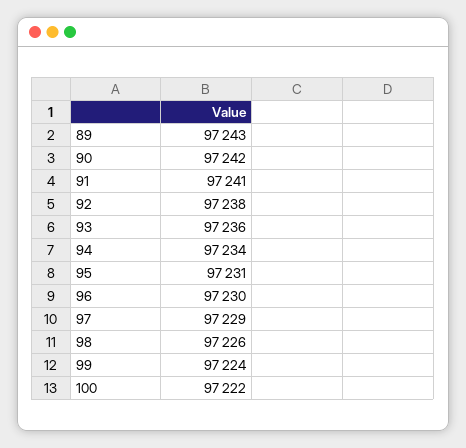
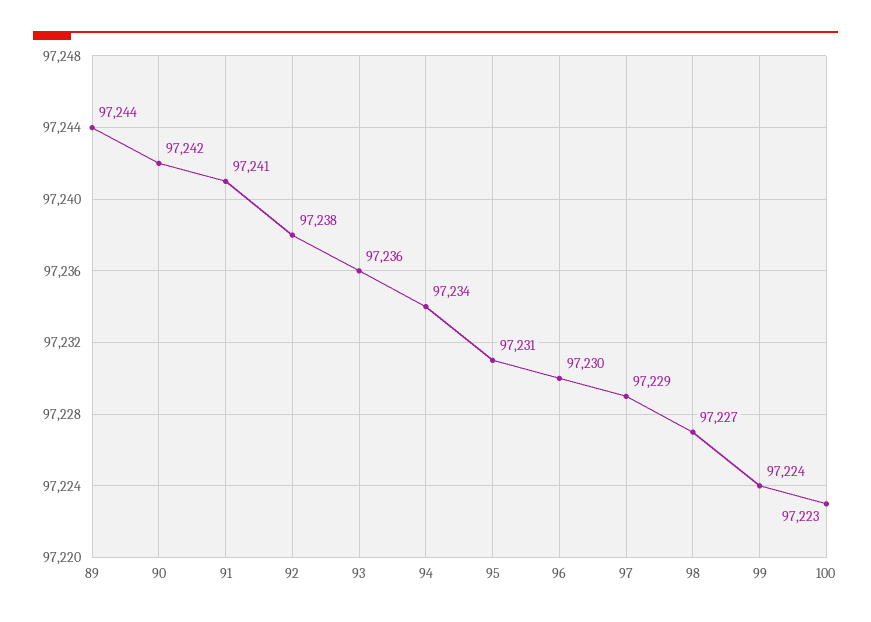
  {
-   "89": 97243,
+   "89": 97244,
    "90": 97242,
    "91": 97241,
    "92": 97238,
    "93": 97236,
    "94": 97234,
    "95": 97231,
    "96": 97230,
    "97": 97229,
-   "98": 97226,
+   "98": 97227,
    "99": 97224,
-   "100": 97222
+   "100": 97223
  }

